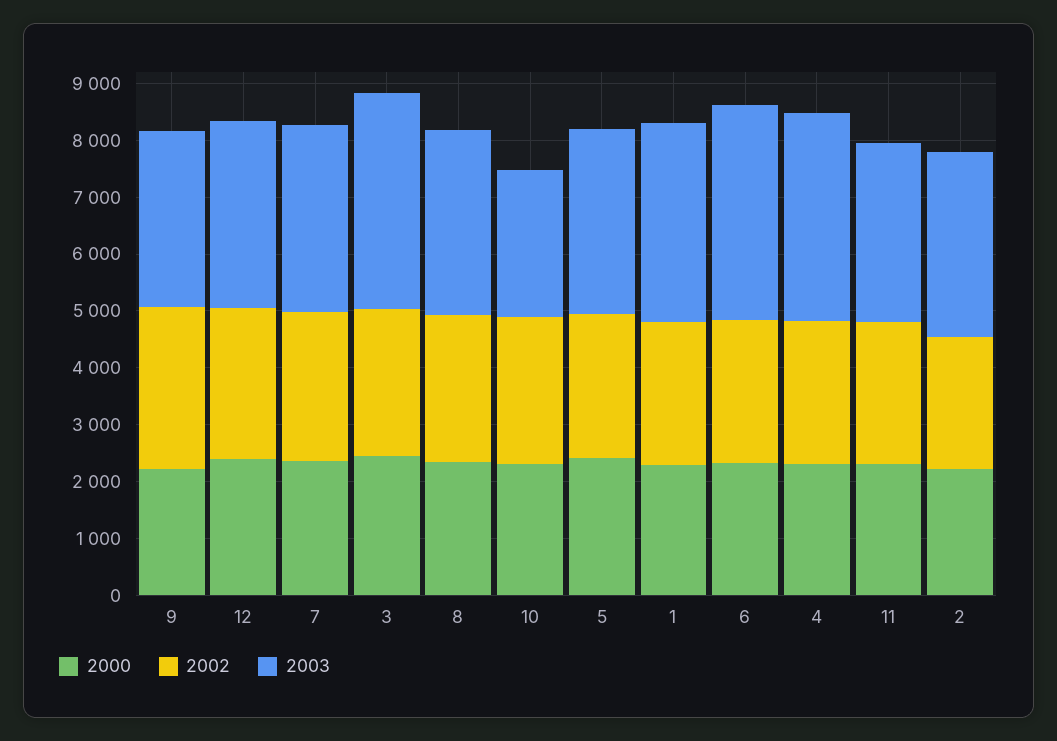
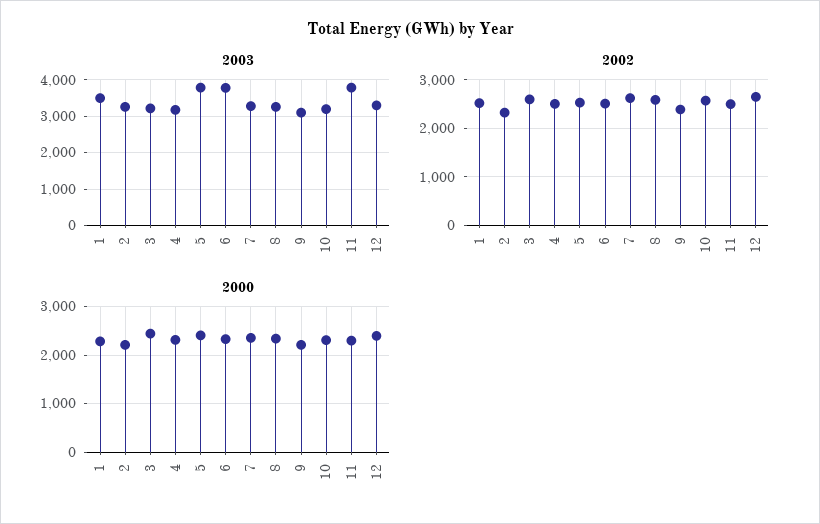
  {
    "2000": {
      "9": 2200,
      "12": 2400,
      "7": 2400,
      "3": 2400,
      "8": 2400,
      "10": 2400,
      "5": 2400,
      "1": 2200,
      "6": 2400,
      "4": 2400,
      "11": 2400,
      "2": 2200
    },
    "2002": {
-     "9": 2800,
+     "9": 2400,
      "12": 2600,
      "7": 2600,
      "3": 2600,
      "8": 2600,
      "10": 2600,
      "5": 2600,
      "1": 2600,
      "6": 2600,
      "4": 2600,
      "11": 2600,
      "2": 2400
    },
    "2003": {
      "9": 3200,
      "12": 3400,
      "7": 3200,
-     "3": 3800,
+     "3": 3200,
      "8": 3200,
-     "10": 2600,
+     "10": 3200,
-     "5": 3200,
+     "5": 3800,
      "1": 3400,
      "6": 3800,
-     "4": 3600,
+     "4": 3200,
-     "11": 3200,
+     "11": 3800,
      "2": 3200
    }
  }

